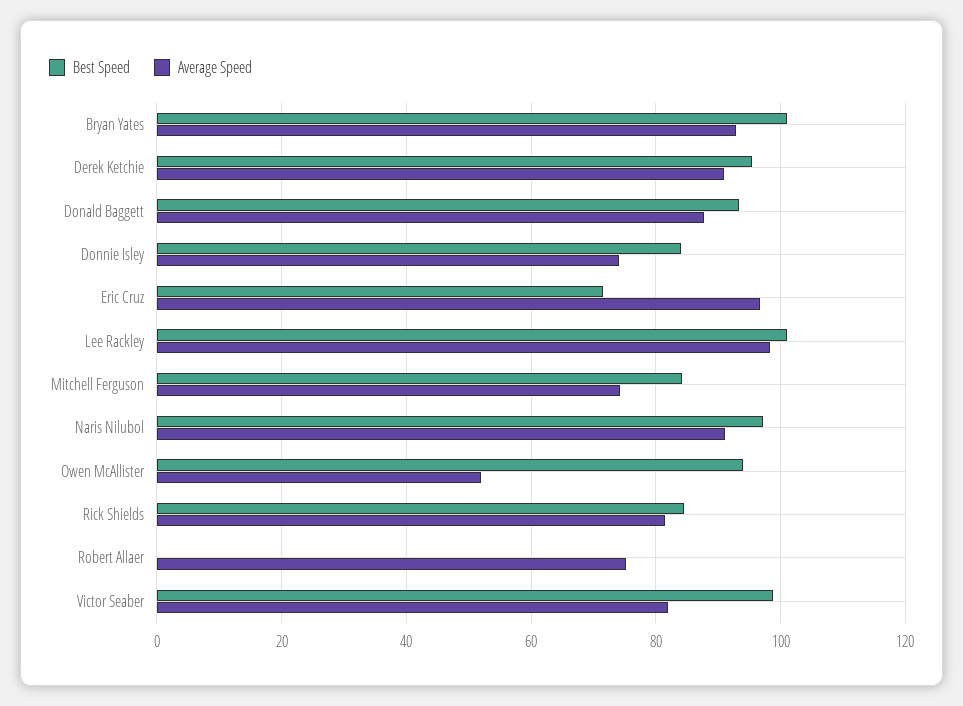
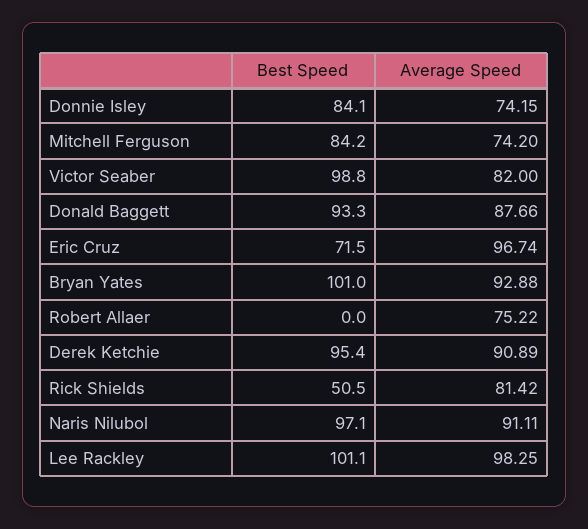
  {
    "Best Speed": {
      "Bryan Yates": 101,
      "Derek Ketchie": 95.4,
      "Donald Baggett": 93.3,
      "Donnie Isley": 84.1,
      "Eric Cruz": 71.5,
      "Lee Rackley": 101.1,
      "Mitchell Ferguson": 84.2,
      "Naris Nilubol": 97.1,
-     "Owen McAllister": 94,
-     "Rick Shields": 84,
+     "Rick Shields": 50.5,
      "Robert Allaer": 0,
      "Victor Seaber": 98.8
    },
    "Average Speed": {
      "Bryan Yates": 92.88,
      "Derek Ketchie": 90.89,
      "Donald Baggett": 87.66,
      "Donnie Isley": 74.15,
      "Eric Cruz": 96.74,
      "Lee Rackley": 98.25,
      "Mitchell Ferguson": 74.2,
      "Naris Nilubol": 91.11,
-     "Owen McAllister": 52,
      "Rick Shields": 81.42,
      "Robert Allaer": 75.22,
      "Victor Seaber": 82
    }
  }

